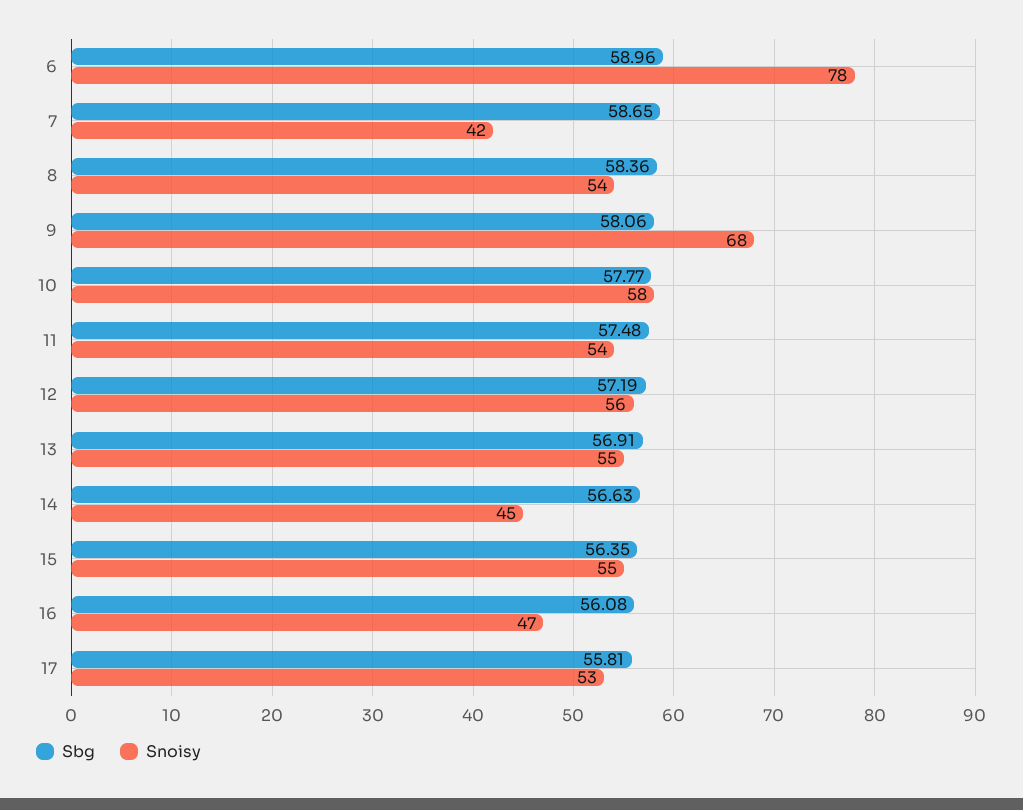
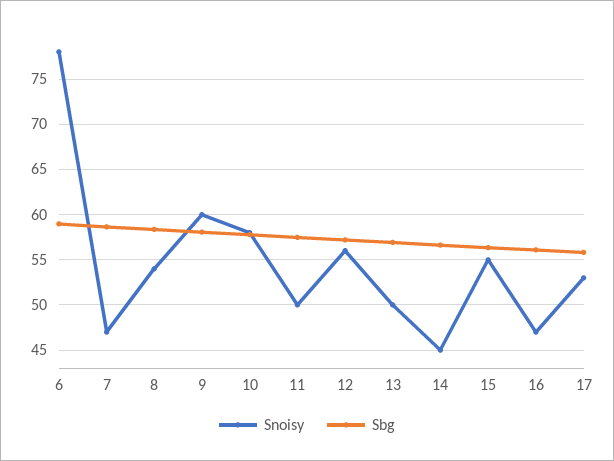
  {
    "Sbg": {
      "6": 58.96,
      "7": 58.65,
      "8": 58.36,
      "9": 58.06,
      "10": 57.77,
      "11": 57.48,
      "12": 57.19,
      "13": 56.91,
      "14": 56.63,
      "15": 56.35,
      "16": 56.08,
      "17": 55.81
    },
    "Snoisy": {
      "6": 78,
-     "7": 42,
+     "7": 47,
      "8": 54,
-     "9": 68,
+     "9": 60,
      "10": 58,
-     "11": 54,
+     "11": 50,
      "12": 56,
-     "13": 55,
+     "13": 50,
      "14": 45,
      "15": 55,
      "16": 47,
      "17": 53
    }
  }

